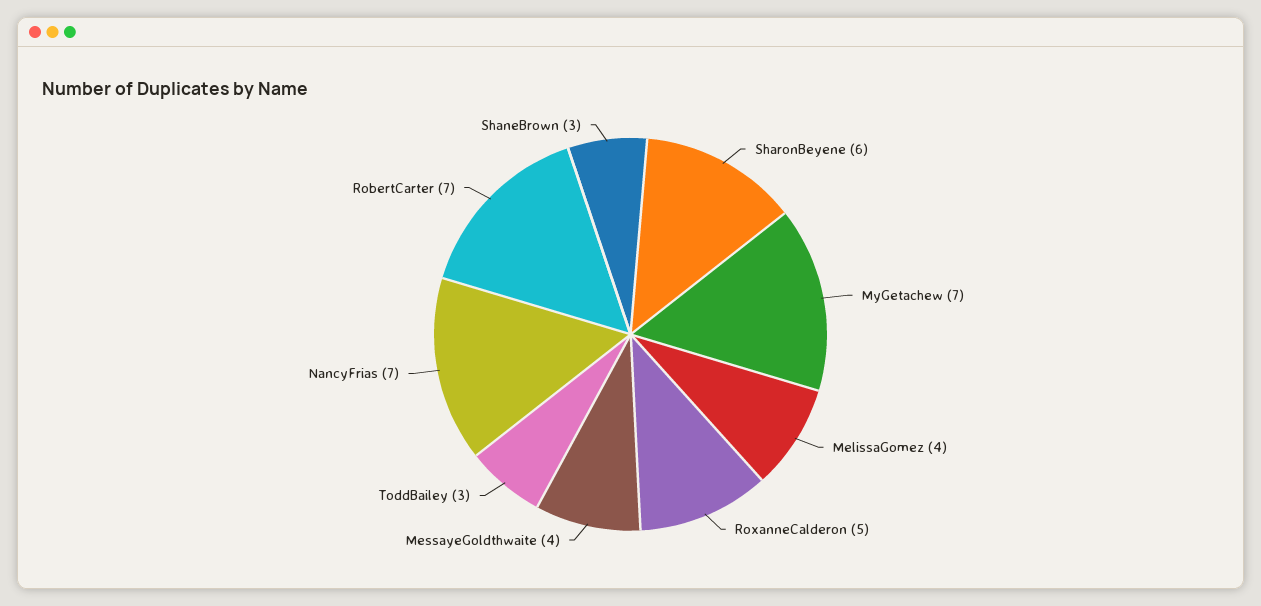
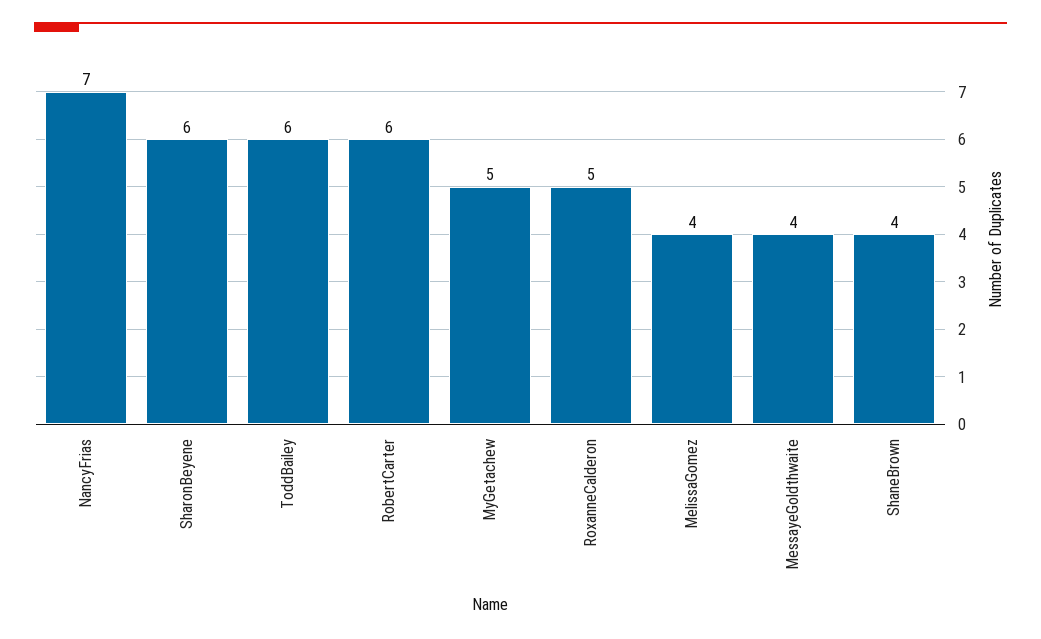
  {
    "SharonBeyene": 6,
-   "MyGetachew": 7,
+   "MyGetachew": 5,
    "MelissaGomez": 4,
    "RoxanneCalderon": 5,
    "MessayeGoldthwaite": 4,
-   "ToddBailey": 3,
+   "ToddBailey": 6,
    "NancyFrias": 7,
-   "RobertCarter": 7,
+   "RobertCarter": 6,
-   "ShaneBrown": 3
+   "ShaneBrown": 4
  }

